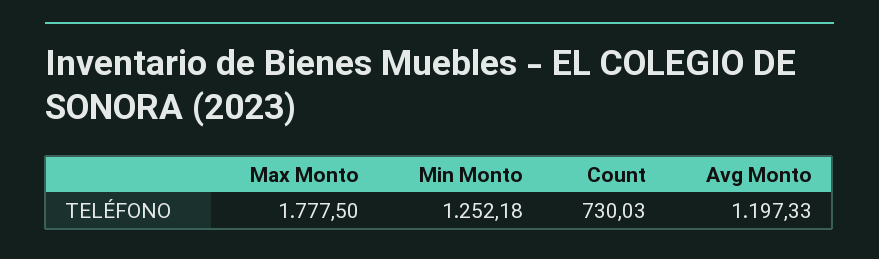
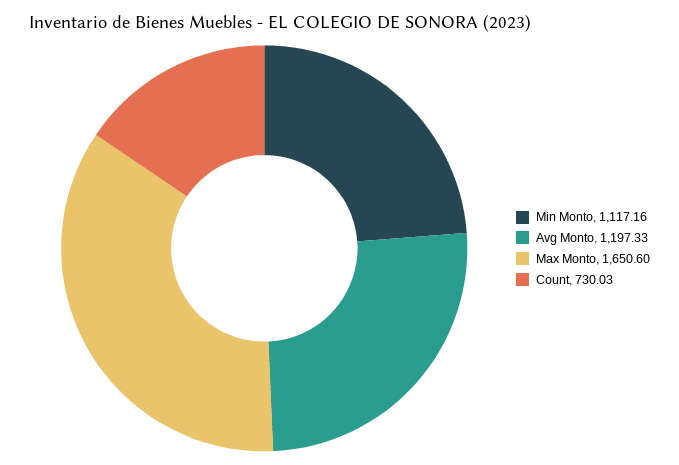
  {
-   "Max Monto": 1777.5,
+   "Max Monto": 1650.6,
-   "Min Monto": 1252.18,
+   "Min Monto": 1117.16,
    "Count": 730.03,
    "Avg Monto": 1197.33
  }

